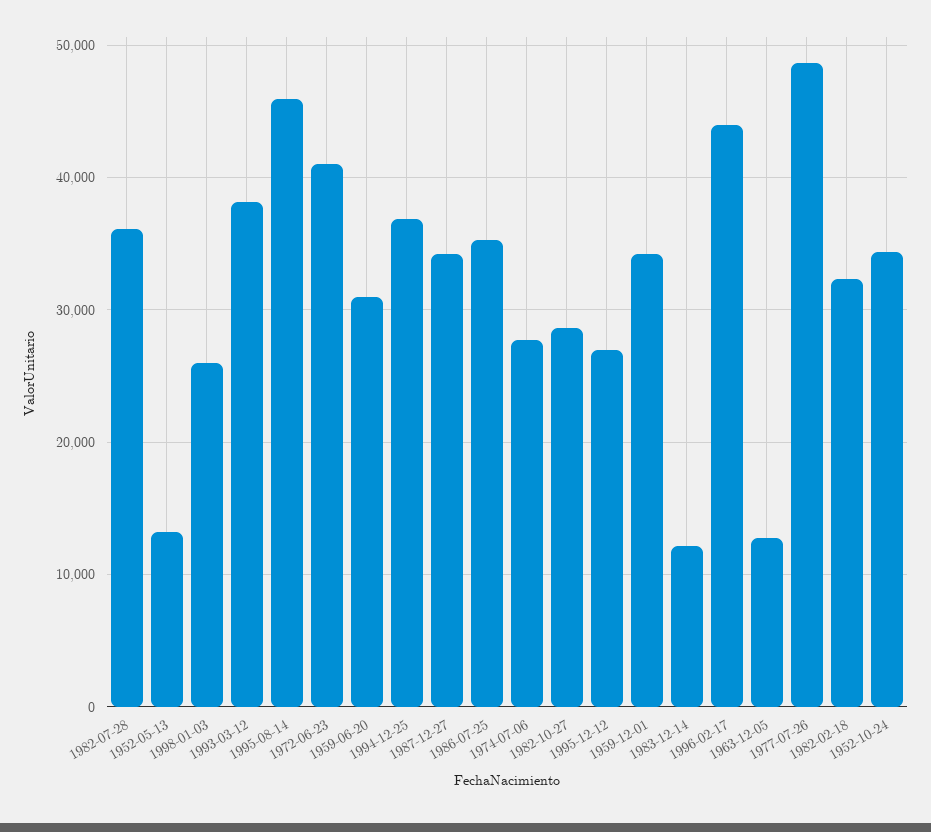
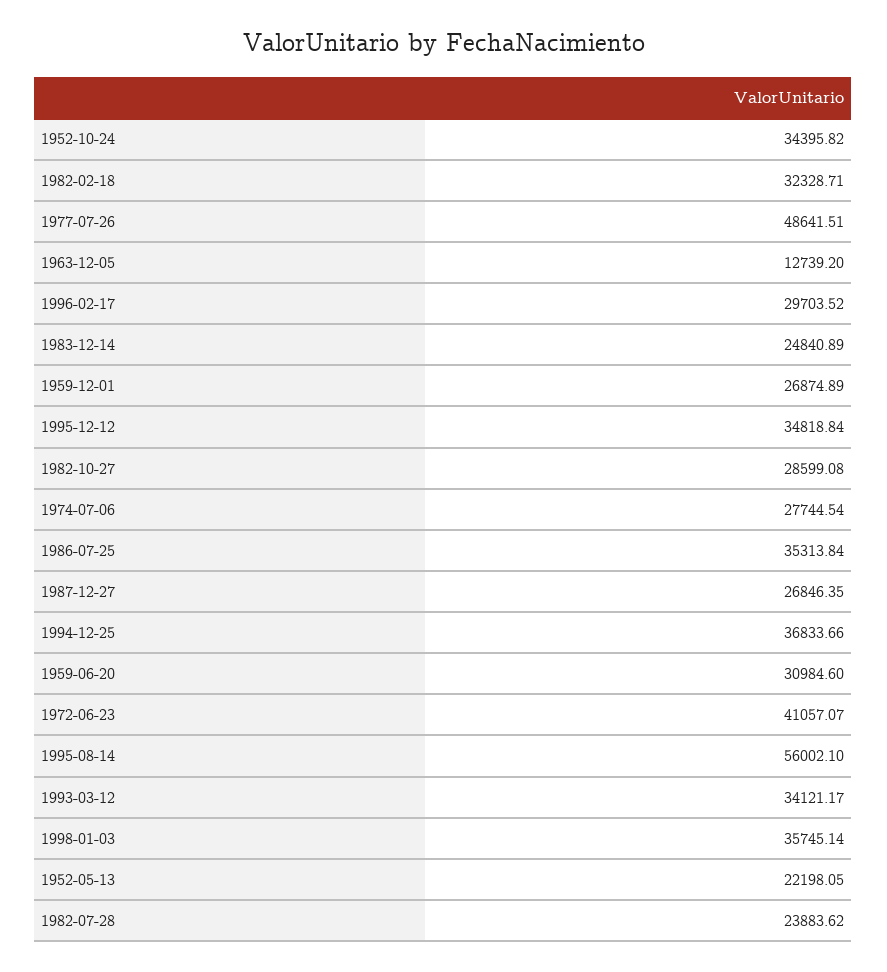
  {
-   "1982-07-28": 36000,
+   "1982-07-28": 23883.62,
-   "1952-05-13": 13000,
+   "1952-05-13": 22198.05,
-   "1998-01-03": 26000,
+   "1998-01-03": 35745.14,
-   "1993-03-12": 38000,
+   "1993-03-12": 34121.17,
-   "1995-08-14": 46000,
+   "1995-08-14": 56002.1,
    "1972-06-23": 41057.07,
    "1959-06-20": 30984.6,
    "1994-12-25": 36833.66,
-   "1987-12-27": 34000,
+   "1987-12-27": 26846.35,
    "1986-07-25": 35313.84,
    "1974-07-06": 27744.54,
    "1982-10-27": 28599.08,
-   "1995-12-12": 27000,
+   "1995-12-12": 34818.84,
-   "1959-12-01": 34000,
+   "1959-12-01": 26874.89,
-   "1983-12-14": 12000,
+   "1983-12-14": 24840.89,
-   "1996-02-17": 44000,
+   "1996-02-17": 29703.52,
    "1963-12-05": 12739.2,
    "1977-07-26": 48641.51,
    "1982-02-18": 32328.71,
    "1952-10-24": 34395.82
  }

